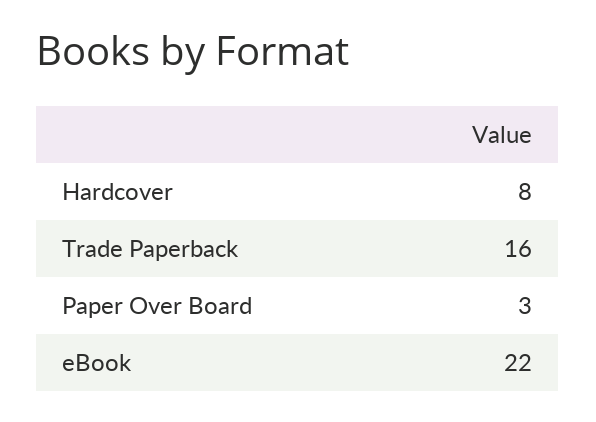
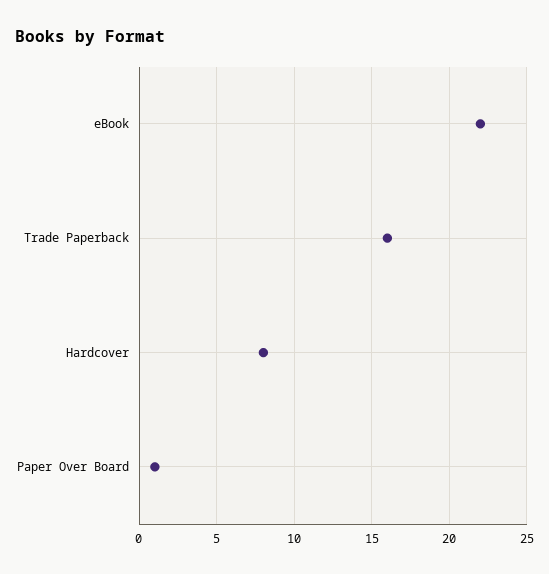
  {
    "Hardcover": 8,
    "Trade Paperback": 16,
-   "Paper Over Board": 3,
+   "Paper Over Board": 1,
    "eBook": 22
  }

